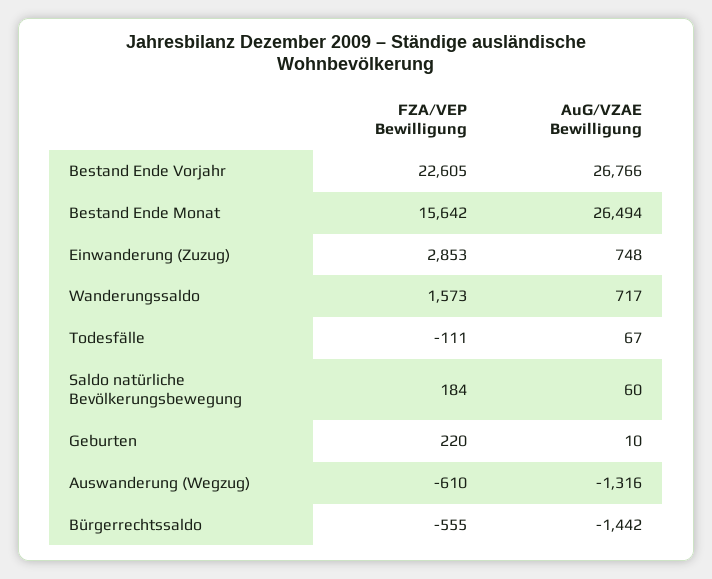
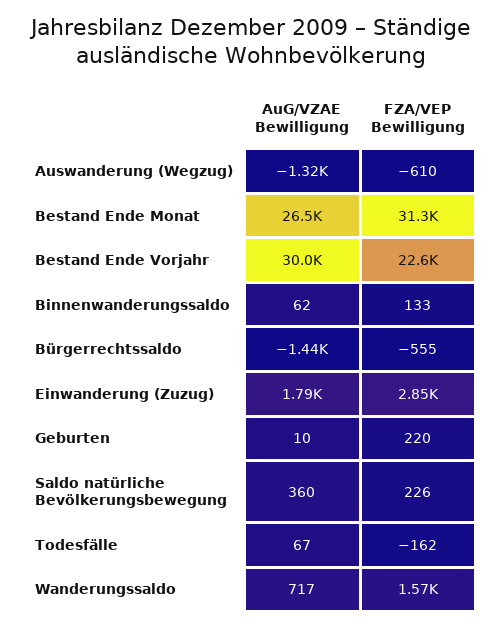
  {
    "FZA/VEP Bewilligung": {
      "Bestand Ende Vorjahr": 22605,
-     "Bestand Ende Monat": 15642,
+     "Bestand Ende Monat": 31300,
      "Einwanderung (Zuzug)": 2853,
      "Wanderungssaldo": 1573,
-     "Todesfälle": -111,
+     "Todesfälle": -162,
-     "Saldo natürliche Bevölkerungsbewegung": 184,
+     "Saldo natürliche Bevölkerungsbewegung": 226,
      "Geburten": 220,
      "Auswanderung (Wegzug)": -610,
-     "Bürgerrechtssaldo": -555
+     "Bürgerrechtssaldo": -555,
+     "Binnenwanderungssaldo": 133
    },
    "AuG/VZAE Bewilligung": {
-     "Bestand Ende Vorjahr": 26766,
+     "Bestand Ende Vorjahr": 30000,
      "Bestand Ende Monat": 26494,
-     "Einwanderung (Zuzug)": 748,
+     "Einwanderung (Zuzug)": 1790,
      "Wanderungssaldo": 717,
      "Todesfälle": 67,
-     "Saldo natürliche Bevölkerungsbewegung": 60,
+     "Saldo natürliche Bevölkerungsbewegung": 360,
      "Geburten": 10,
      "Auswanderung (Wegzug)": -1316,
-     "Bürgerrechtssaldo": -1442
+     "Bürgerrechtssaldo": -1442,
+     "Binnenwanderungssaldo": 62
    }
  }

